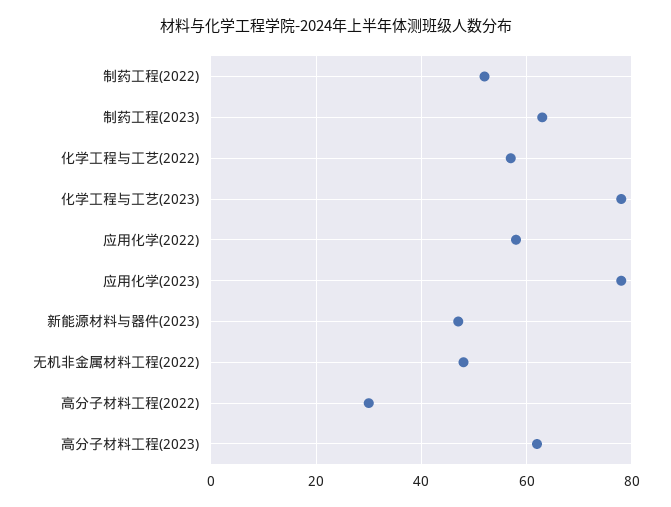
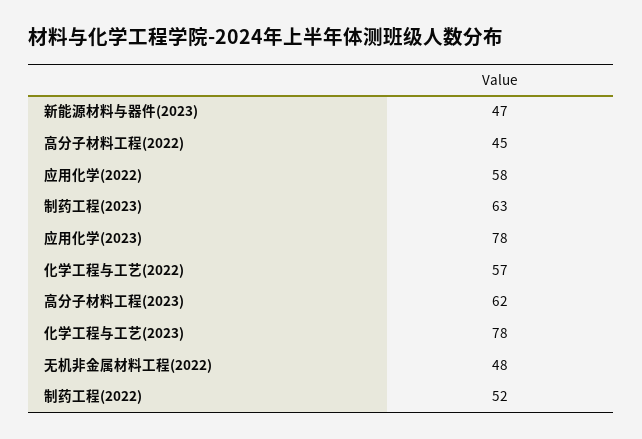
  {
    "制药工程(2022)": 52,
    "制药工程(2023)": 63,
    "化学工程与工艺(2022)": 57,
    "化学工程与工艺(2023)": 78,
    "应用化学(2022)": 58,
    "应用化学(2023)": 78,
    "新能源材料与器件(2023)": 47,
    "无机非金属材料工程(2022)": 48,
-   "高分子材料工程(2022)": 30,
+   "高分子材料工程(2022)": 45,
    "高分子材料工程(2023)": 62
  }

